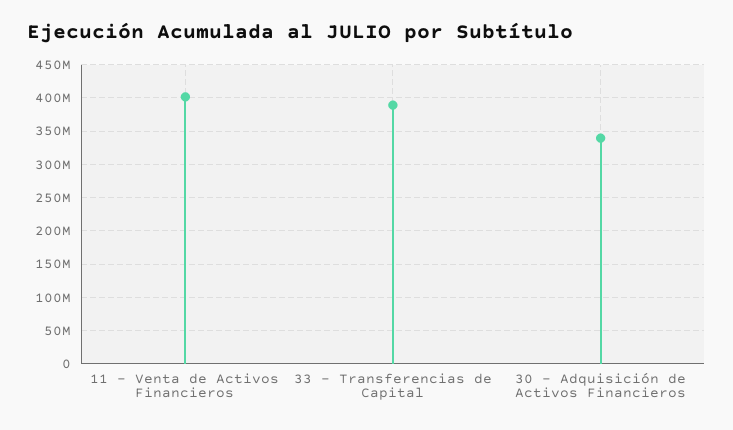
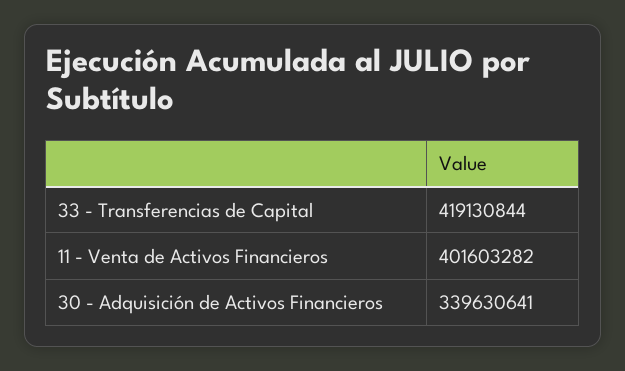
  {
    "11 - Venta de Activos Financieros": 401603282,
-   "33 - Transferencias de Capital": 390000000,
+   "33 - Transferencias de Capital": 419130844,
    "30 - Adquisición de Activos Financieros": 339630641
  }

